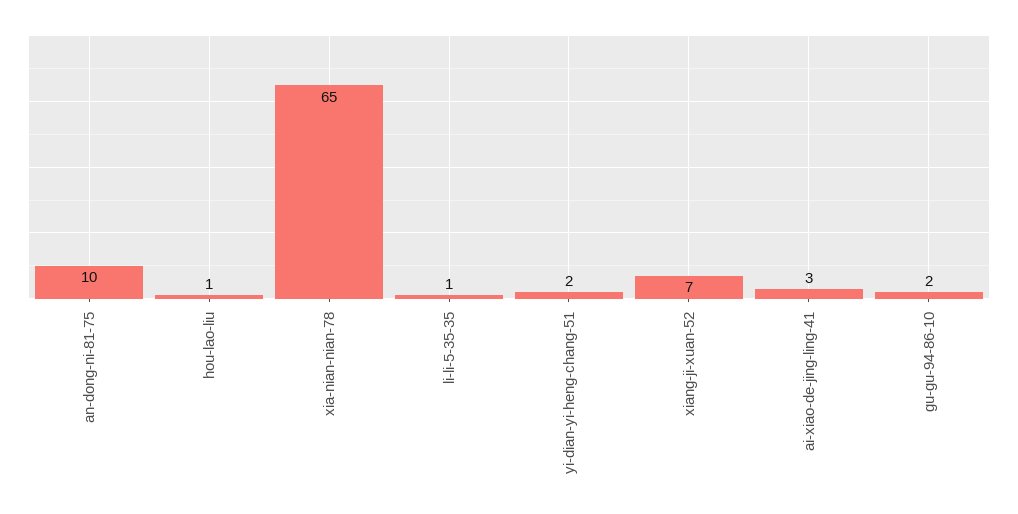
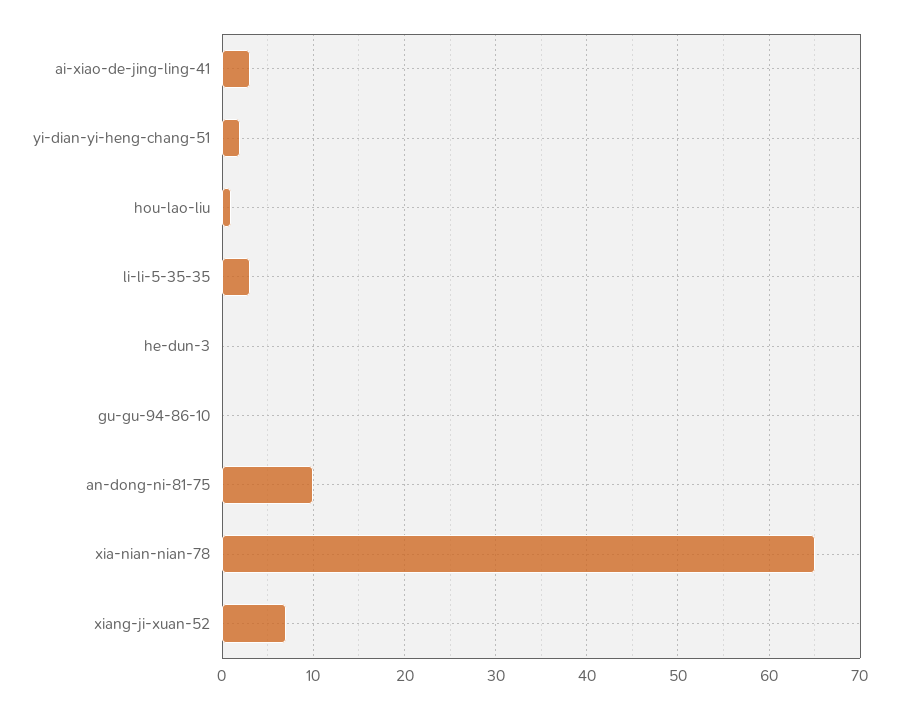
  {
    "an-dong-ni-81-75": 10,
    "hou-lao-liu": 1,
    "xia-nian-nian-78": 65,
-   "li-li-5-35-35": 1,
+   "li-li-5-35-35": 3,
    "yi-dian-yi-heng-chang-51": 2,
    "xiang-ji-xuan-52": 7,
    "ai-xiao-de-jing-ling-41": 3,
-   "gu-gu-94-86-10": 2
+   "gu-gu-94-86-10": 0,
+   "he-dun-3": 0
  }

